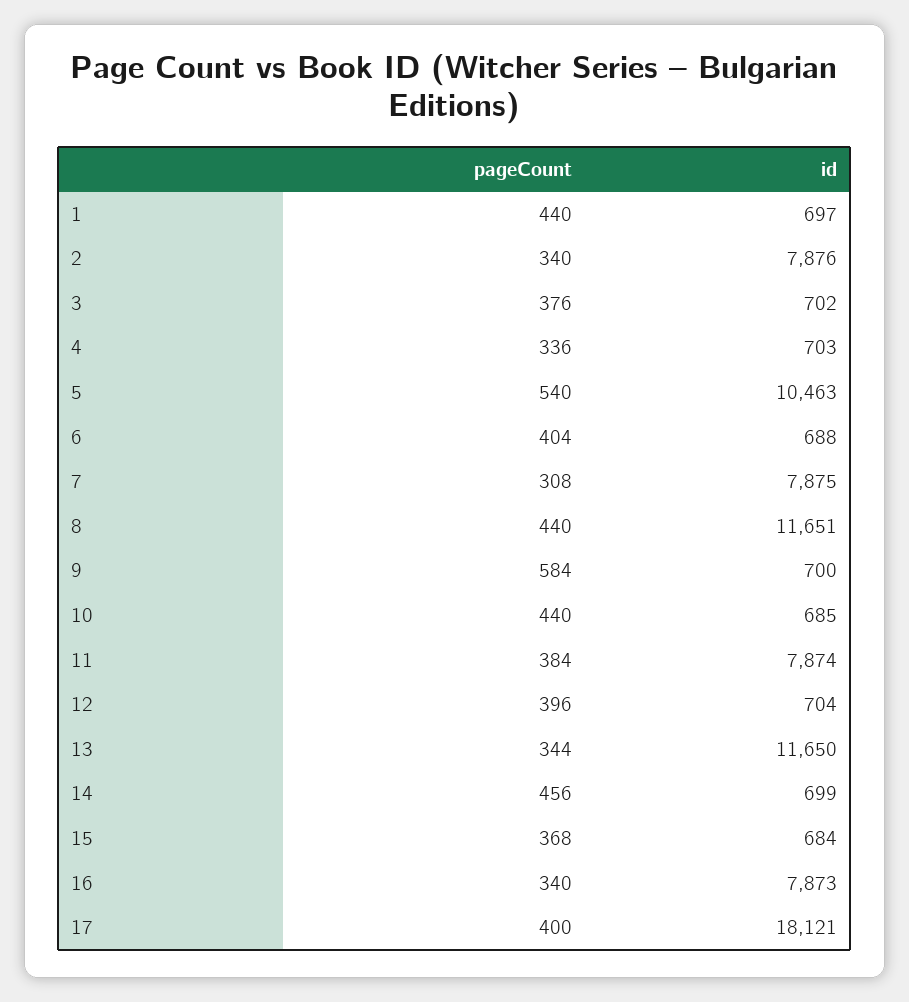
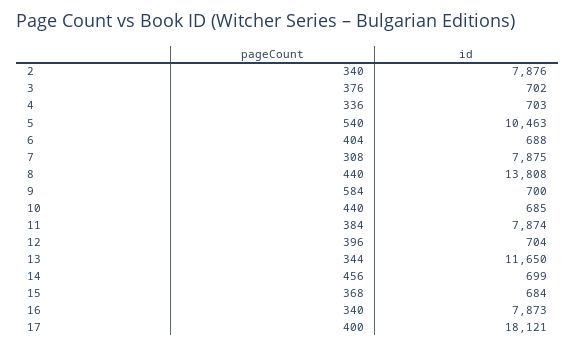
  {
    "pageCount": {
-     "1": 440,
      "2": 340,
      "3": 376,
      "4": 336,
      "5": 540,
      "6": 404,
      "7": 308,
      "8": 440,
      "9": 584,
      "10": 440,
      "11": 384,
      "12": 396,
      "13": 344,
      "14": 456,
      "15": 368,
      "16": 340,
      "17": 400
    },
    "id": {
-     "1": 697,
      "2": 7876,
      "3": 702,
      "4": 703,
      "5": 10463,
      "6": 688,
      "7": 7875,
-     "8": 11651,
+     "8": 13808,
      "9": 700,
      "10": 685,
      "11": 7874,
      "12": 704,
      "13": 11650,
      "14": 699,
      "15": 684,
      "16": 7873,
      "17": 18121
    }
  }

